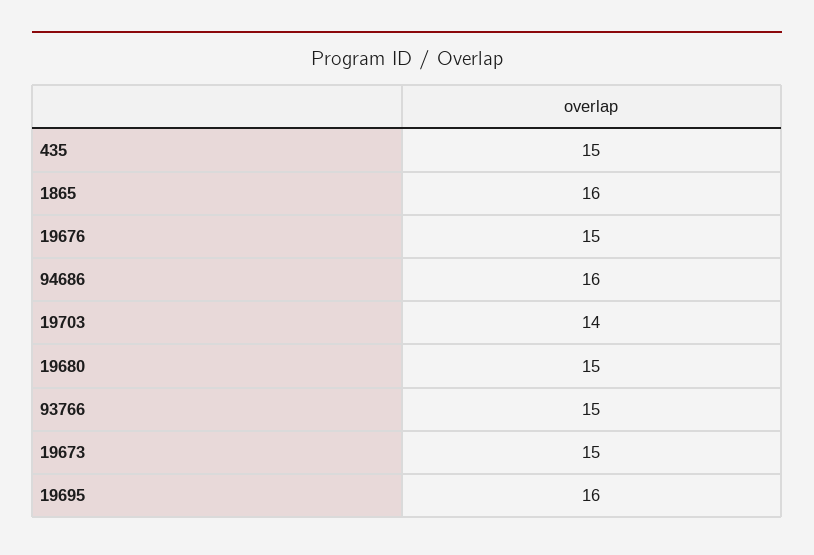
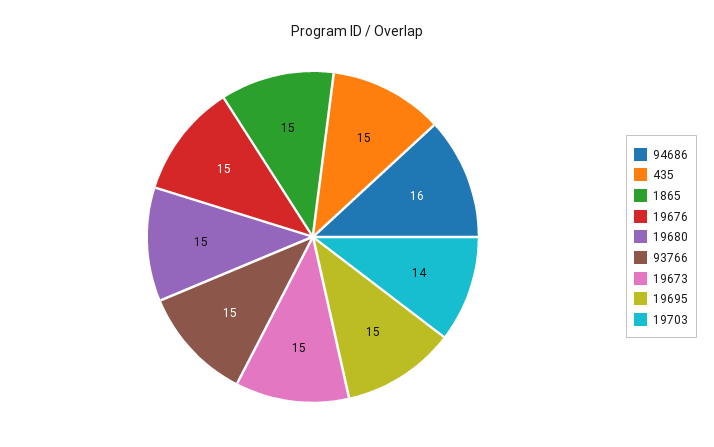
  {
    "435": 15,
-   "1865": 16,
+   "1865": 15,
    "19676": 15,
    "94686": 16,
    "19703": 14,
    "19680": 15,
    "93766": 15,
    "19673": 15,
-   "19695": 16
+   "19695": 15
  }

